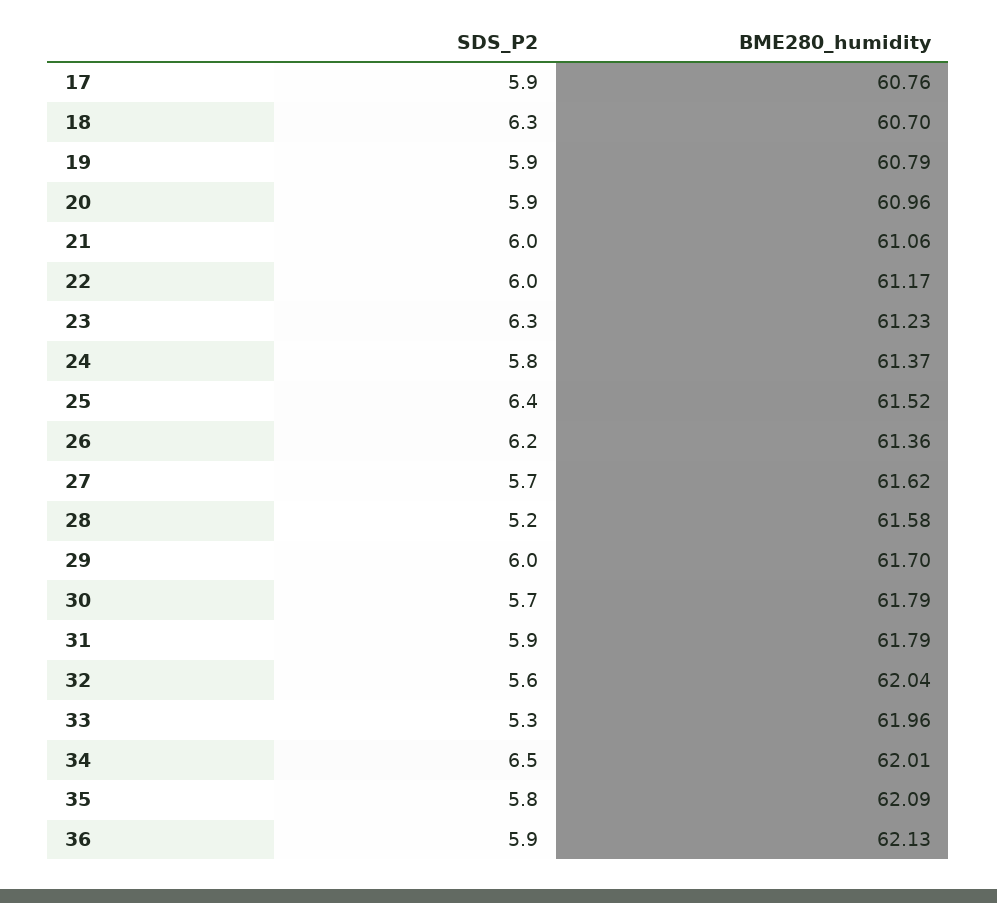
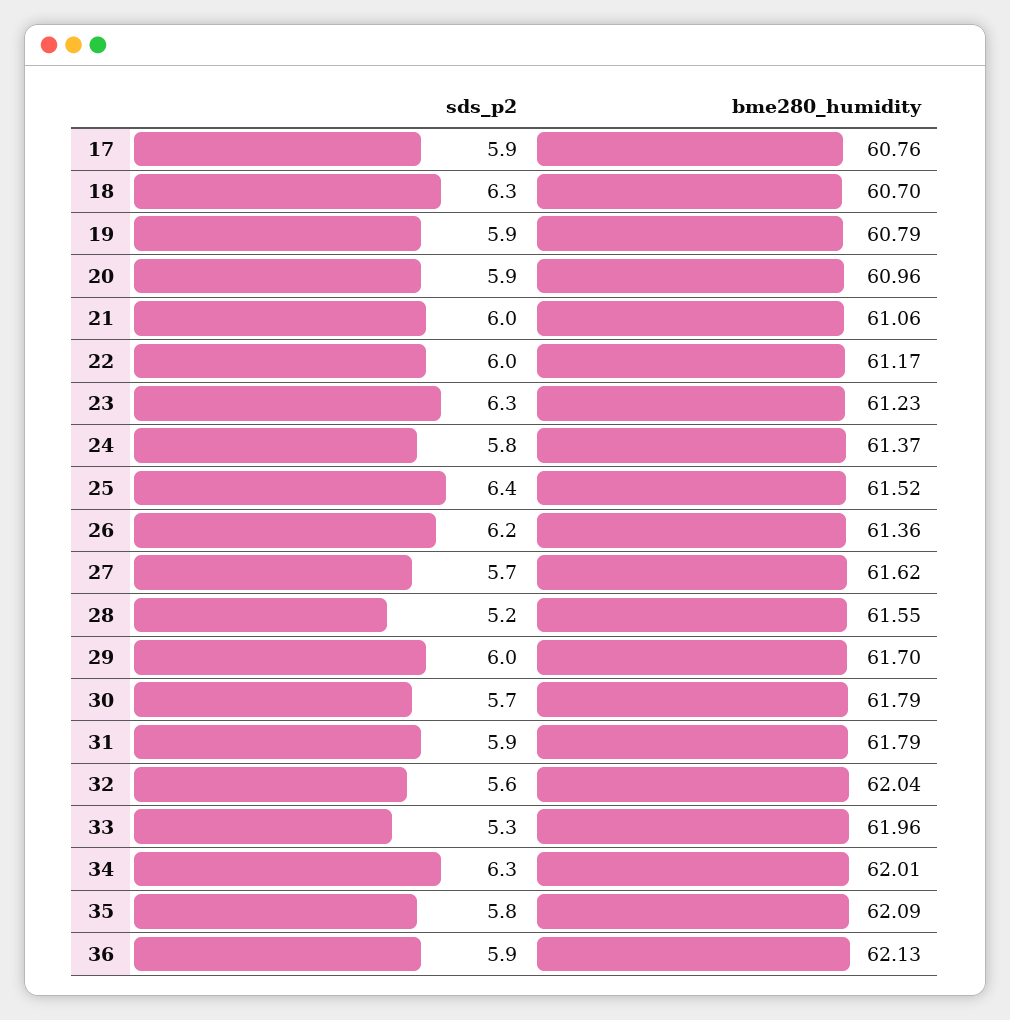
  {
    "SDS_P2": {
      "17": 5.9,
      "18": 6.3,
      "19": 5.9,
      "20": 5.9,
      "21": 6,
      "22": 6,
      "23": 6.3,
      "24": 5.8,
      "25": 6.4,
      "26": 6.2,
      "27": 5.7,
      "28": 5.2,
      "29": 6,
      "30": 5.7,
      "31": 5.9,
      "32": 5.6,
      "33": 5.3,
-     "34": 6.5,
+     "34": 6.3,
      "35": 5.8,
      "36": 5.9
    },
    "BME280_humidity": {
      "17": 60.76,
      "18": 60.7,
      "19": 60.79,
      "20": 60.96,
      "21": 61.06,
      "22": 61.17,
      "23": 61.23,
      "24": 61.37,
      "25": 61.52,
      "26": 61.36,
      "27": 61.62,
-     "28": 61.58,
+     "28": 61.55,
      "29": 61.7,
      "30": 61.79,
      "31": 61.79,
      "32": 62.04,
      "33": 61.96,
      "34": 62.01,
      "35": 62.09,
      "36": 62.13
    }
  }

